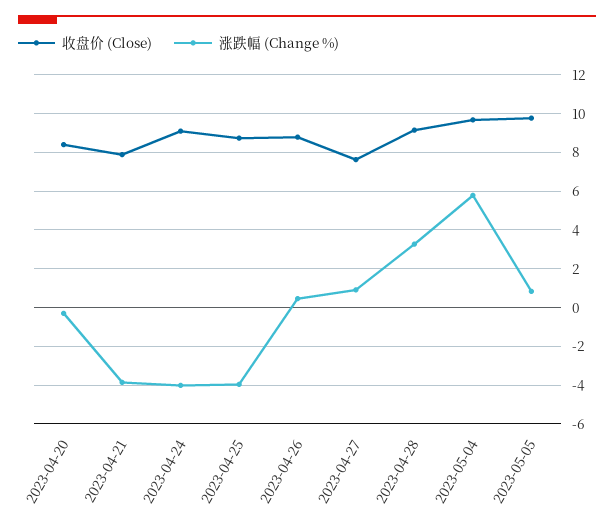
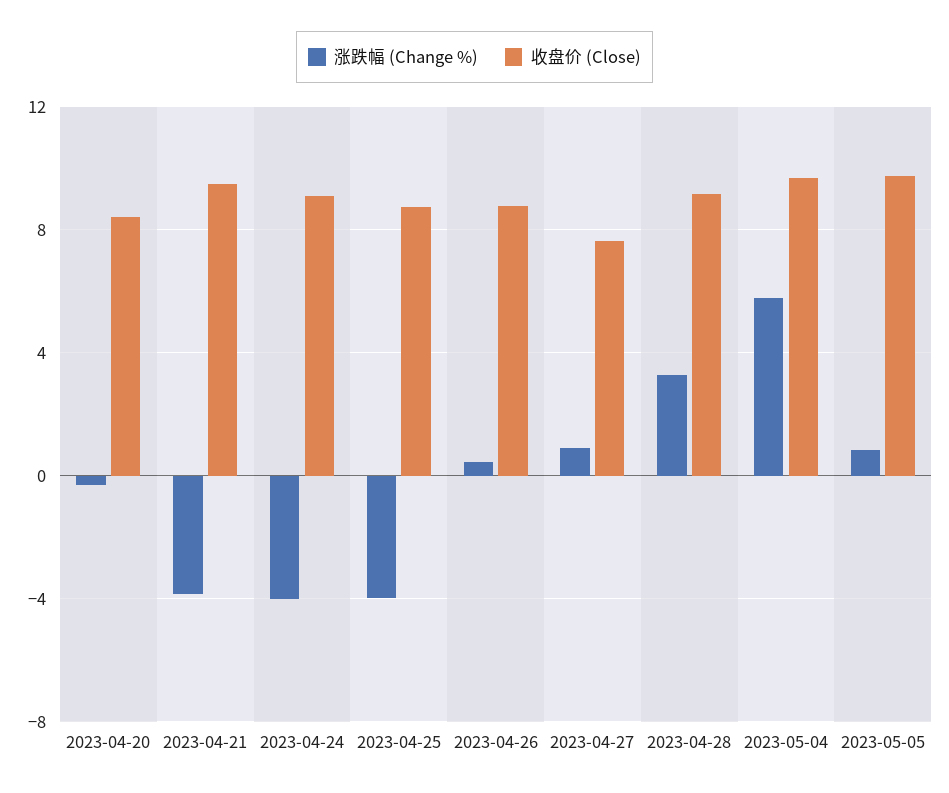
  {
    "收盘价 (Close)": {
      "2023-04-20": 8.5,
-     "2023-04-21": 8,
+     "2023-04-21": 9.5,
      "2023-04-24": 9,
      "2023-04-25": 8.5,
      "2023-04-26": 9,
      "2023-04-27": 7.5,
      "2023-04-28": 9,
      "2023-05-04": 9.5,
      "2023-05-05": 10
    },
    "涨跌幅 (Change %)": {
      "2023-04-20": -0.5,
      "2023-04-21": -4,
      "2023-04-24": -4,
      "2023-04-25": -4,
      "2023-04-26": 0.5,
      "2023-04-27": 1,
      "2023-04-28": 3.5,
      "2023-05-04": 6,
      "2023-05-05": 1
    }
  }

